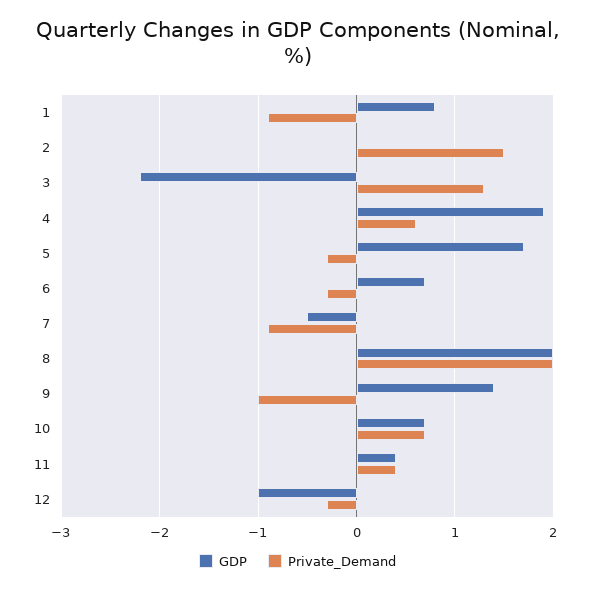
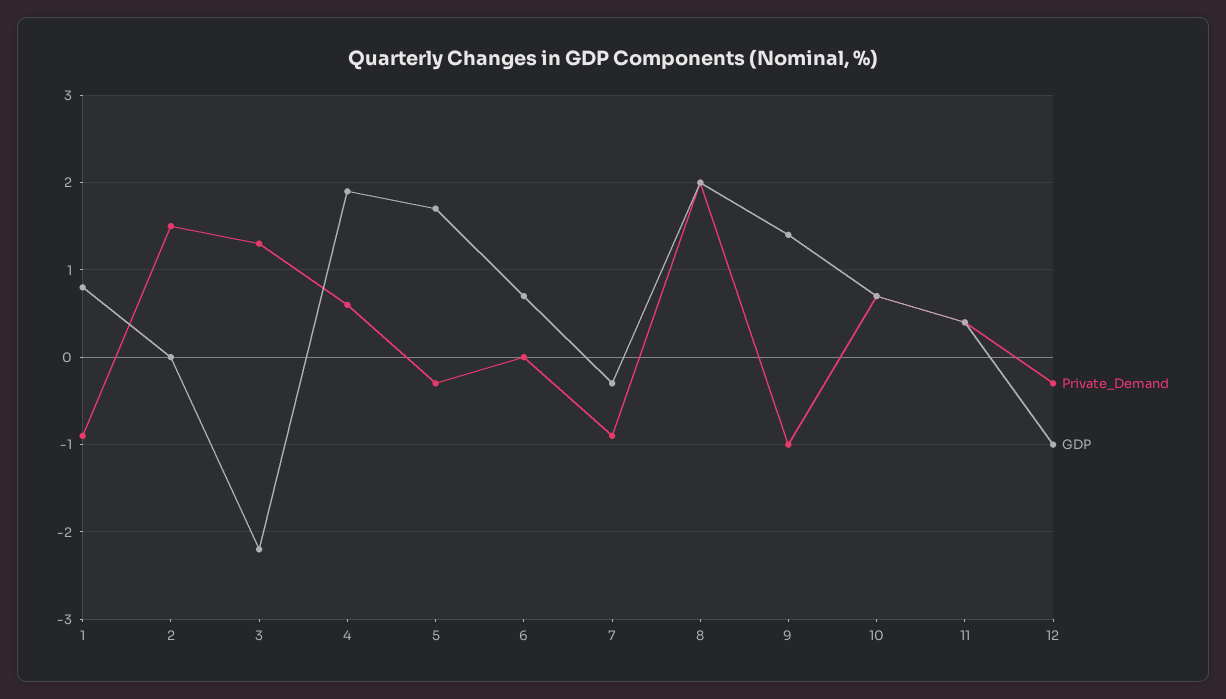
  {
    "GDP": {
      "1": 0.8,
      "2": 0,
      "3": -2.2,
      "4": 1.9,
      "5": 1.7,
      "6": 0.7,
-     "7": -0.5,
+     "7": -0.3,
      "8": 2,
      "9": 1.4,
      "10": 0.7,
      "11": 0.4,
      "12": -1
    },
    "Private_Demand": {
      "1": -0.9,
      "2": 1.5,
      "3": 1.3,
      "4": 0.6,
      "5": -0.3,
-     "6": -0.3,
+     "6": 0,
      "7": -0.9,
      "8": 2,
      "9": -1,
      "10": 0.7,
      "11": 0.4,
      "12": -0.3
    }
  }

